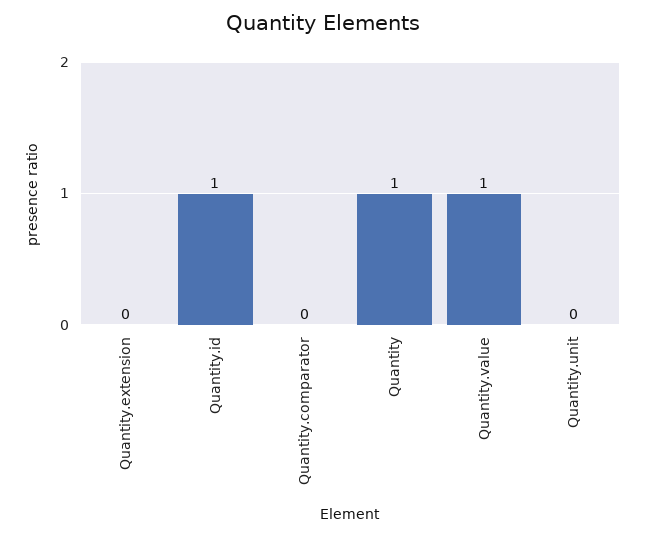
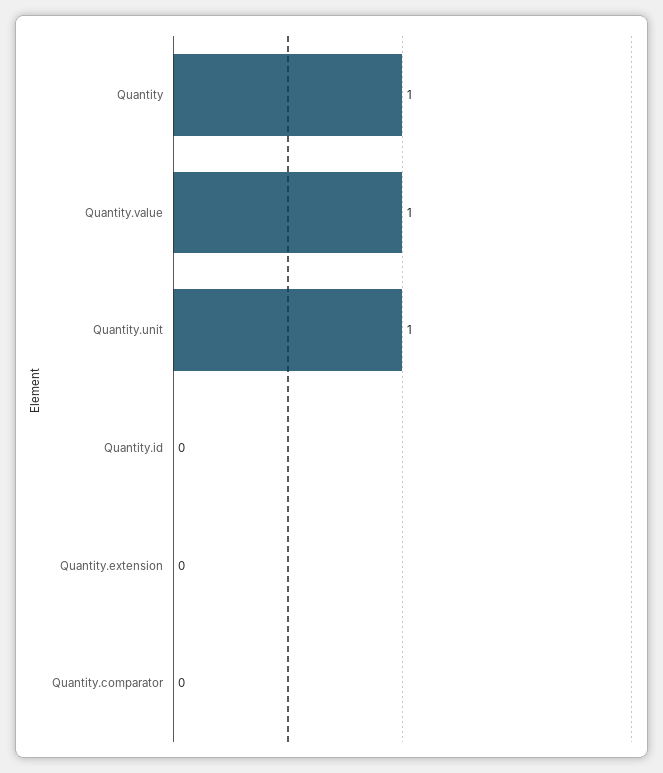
  {
    "Quantity.extension": 0,
-   "Quantity.id": 1,
+   "Quantity.id": 0,
    "Quantity.comparator": 0,
    "Quantity": 1,
    "Quantity.value": 1,
-   "Quantity.unit": 0
+   "Quantity.unit": 1
  }

